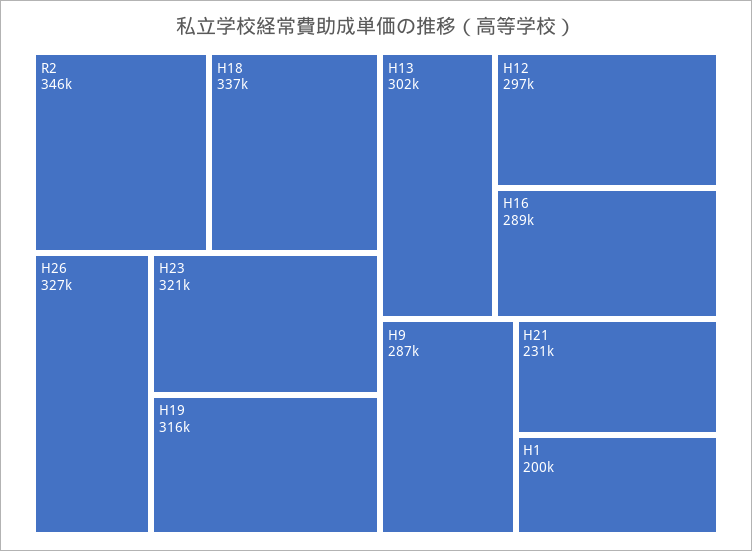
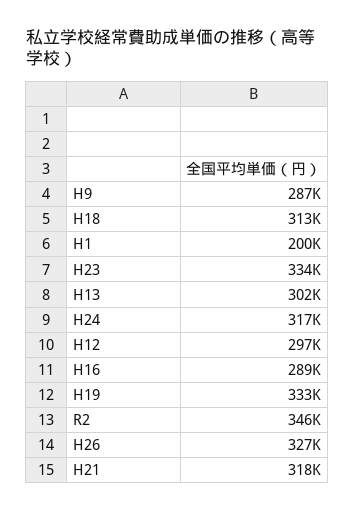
  {
    "R2": 346000,
-   "H18": 337000,
+   "H18": 313000,
    "H26": 327000,
-   "H23": 321000,
+   "H23": 334000,
-   "H19": 316000,
+   "H19": 333000,
    "H13": 302000,
    "H12": 297000,
    "H16": 289000,
    "H9": 287000,
-   "H21": 231000,
+   "H21": 318000,
-   "H1": 200000
+   "H1": 200000,
+   "H24": 317000
  }

